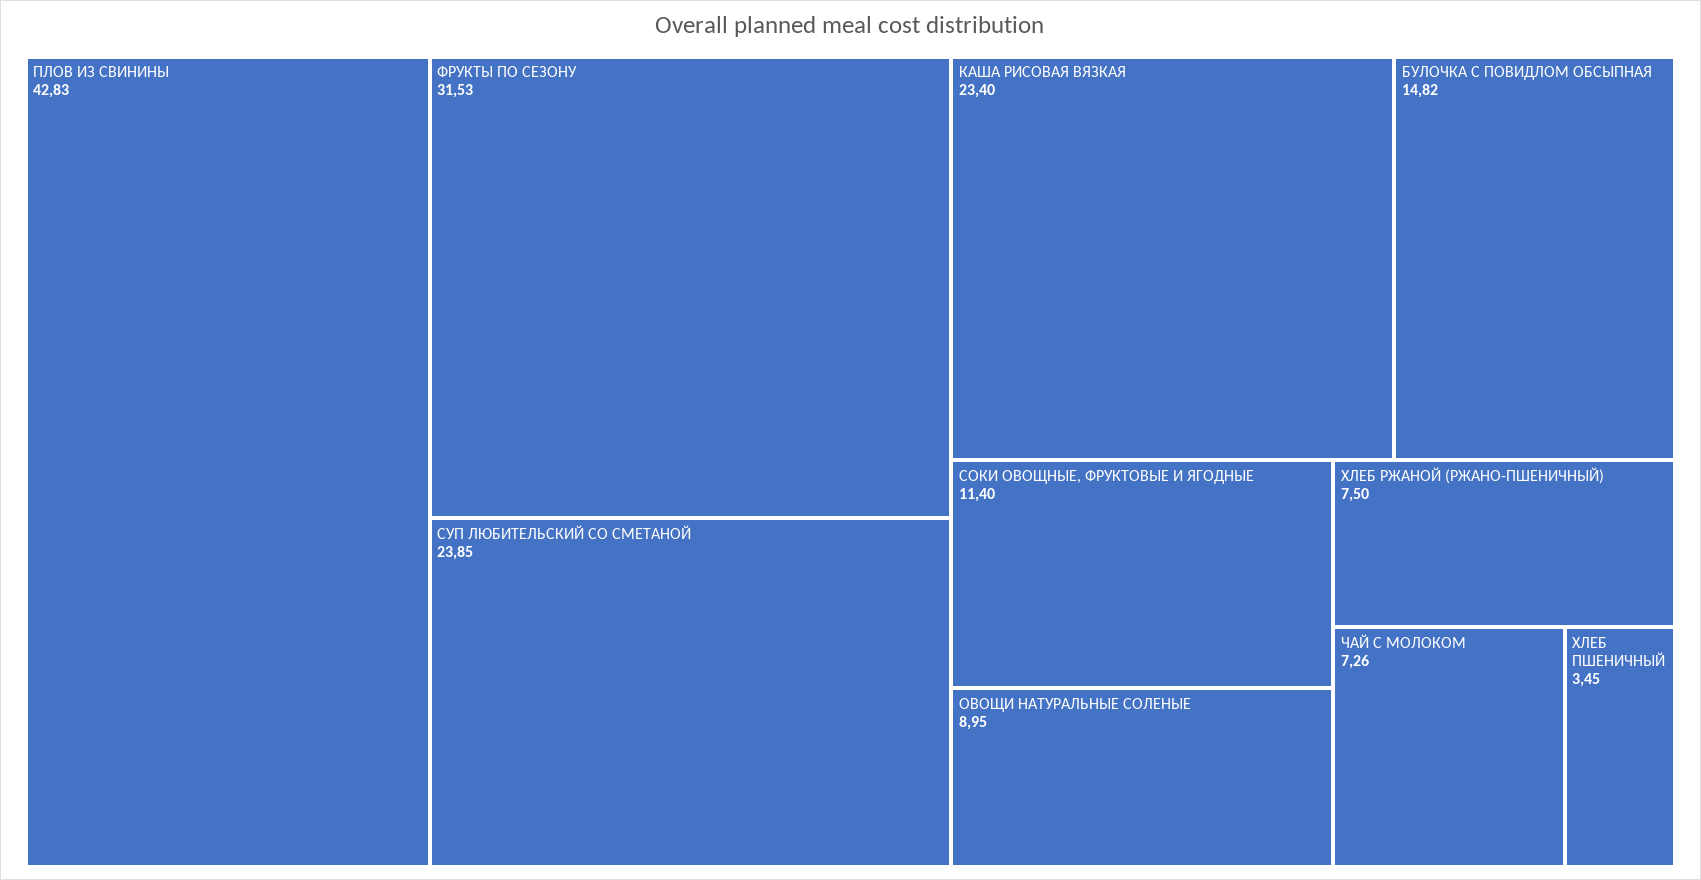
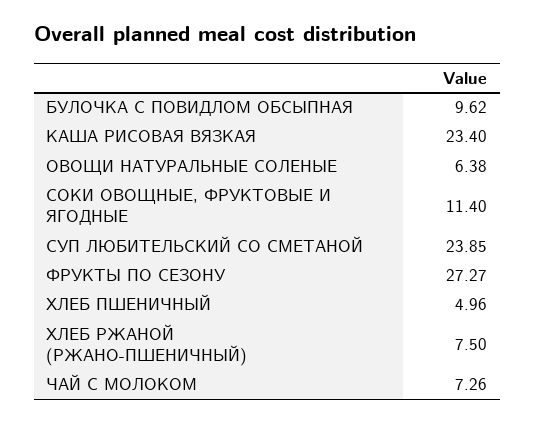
  {
-   "ПЛОВ ИЗ СВИНИНЫ": 42.83,
-   "ФРУКТЫ ПО СЕЗОНУ": 31.53,
+   "ФРУКТЫ ПО СЕЗОНУ": 27.27,
    "СУП ЛЮБИТЕЛЬСКИЙ СО СМЕТАНОЙ": 23.85,
    "КАША РИСОВАЯ ВЯЗКАЯ": 23.4,
-   "БУЛОЧКА С ПОВИДЛОМ ОБСЫПНАЯ": 14.82,
+   "БУЛОЧКА С ПОВИДЛОМ ОБСЫПНАЯ": 9.62,
    "СОКИ ОВОЩНЫЕ, ФРУКТОВЫЕ И ЯГОДНЫЕ": 11.4,
-   "ОВОЩИ НАТУРАЛЬНЫЕ СОЛЕНЫЕ": 8.95,
+   "ОВОЩИ НАТУРАЛЬНЫЕ СОЛЕНЫЕ": 6.38,
    "ХЛЕБ РЖАНОЙ (РЖАНО-ПШЕНИЧНЫЙ)": 7.5,
    "ЧАЙ С МОЛОКОМ": 7.26,
-   "ХЛЕБ ПШЕНИЧНЫЙ": 3.45
+   "ХЛЕБ ПШЕНИЧНЫЙ": 4.96
  }

